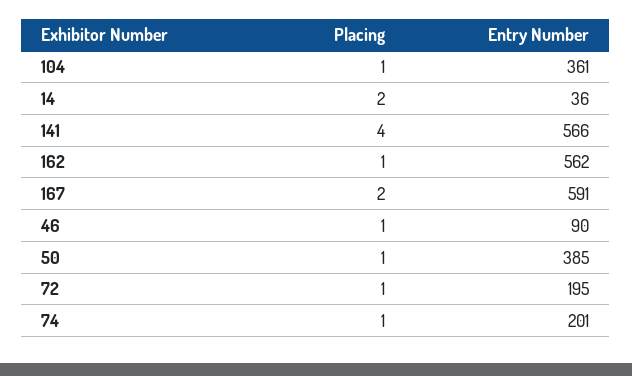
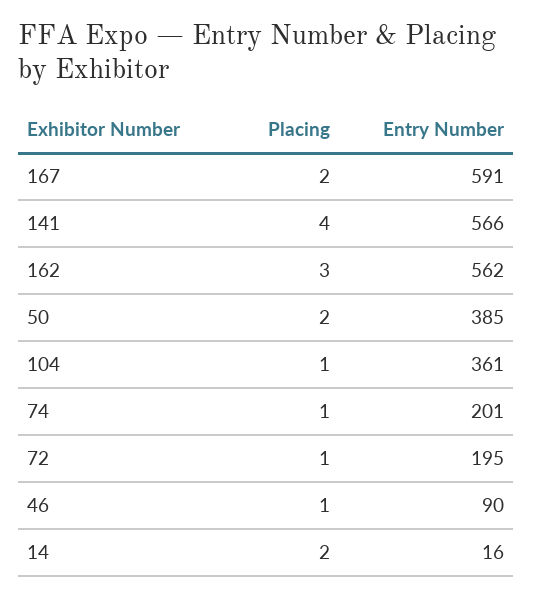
  {
    "Placing": {
      "104": 1,
      "14": 2,
      "141": 4,
-     "162": 1,
+     "162": 3,
      "167": 2,
      "46": 1,
-     "50": 1,
+     "50": 2,
      "72": 1,
      "74": 1
    },
    "Entry Number": {
      "104": 361,
-     "14": 36,
+     "14": 16,
      "141": 566,
      "162": 562,
      "167": 591,
      "46": 90,
      "50": 385,
      "72": 195,
      "74": 201
    }
  }

